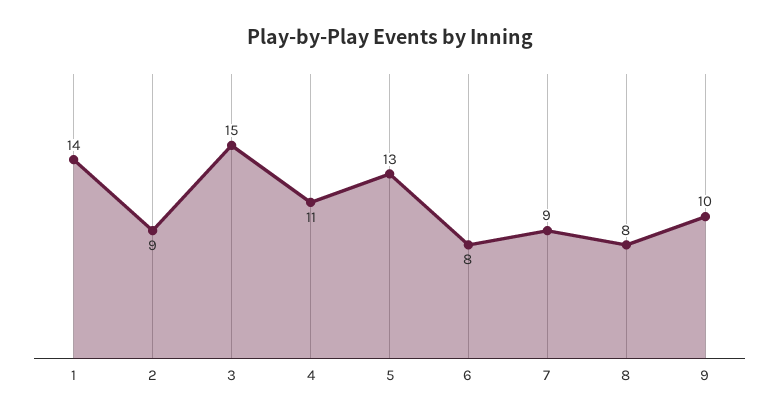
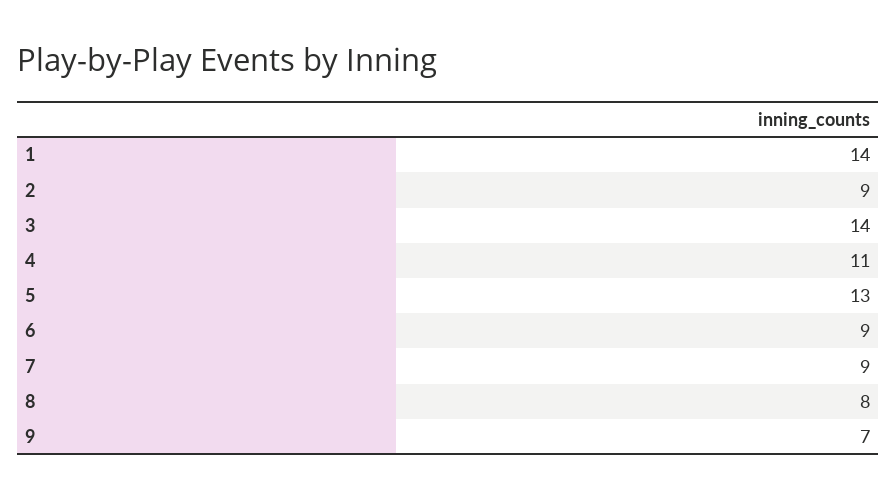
  {
    "1": 14,
    "2": 9,
-   "3": 15,
+   "3": 14,
    "4": 11,
    "5": 13,
-   "6": 8,
+   "6": 9,
    "7": 9,
    "8": 8,
-   "9": 10
+   "9": 7
  }

